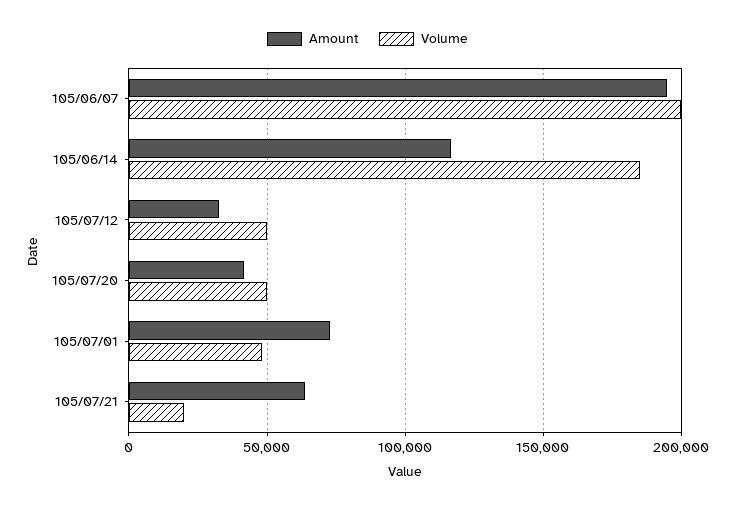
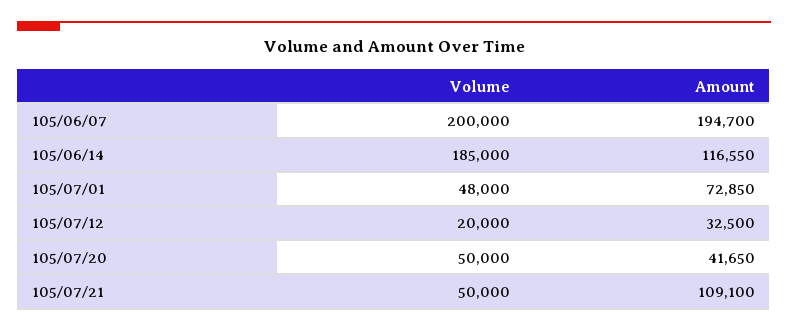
  {
    "Amount": {
      "105/06/07": 194700,
      "105/06/14": 116550,
      "105/07/12": 32500,
      "105/07/20": 41650,
      "105/07/01": 72850,
-     "105/07/21": 65000
+     "105/07/21": 109100
    },
    "Volume": {
      "105/06/07": 200000,
      "105/06/14": 185000,
-     "105/07/12": 50000,
+     "105/07/12": 20000,
      "105/07/20": 50000,
      "105/07/01": 48000,
-     "105/07/21": 20000
+     "105/07/21": 50000
    }
  }

